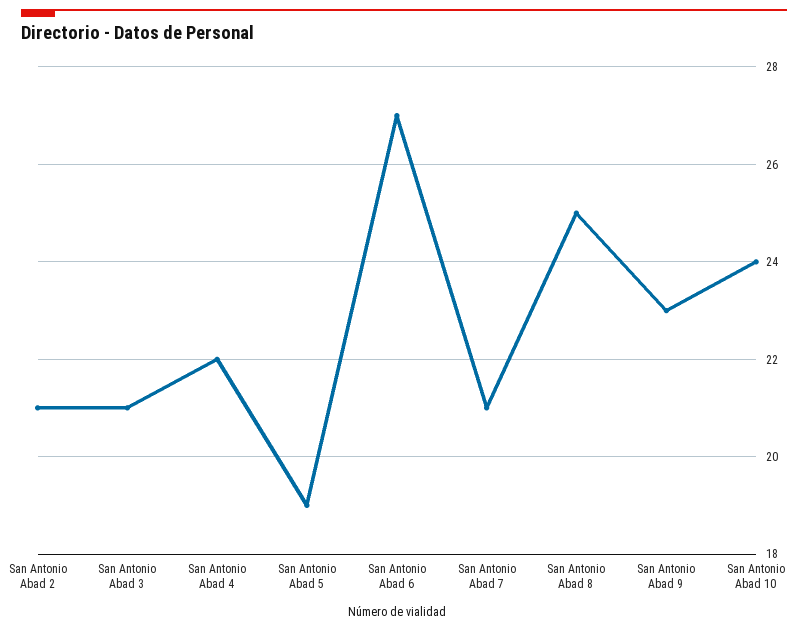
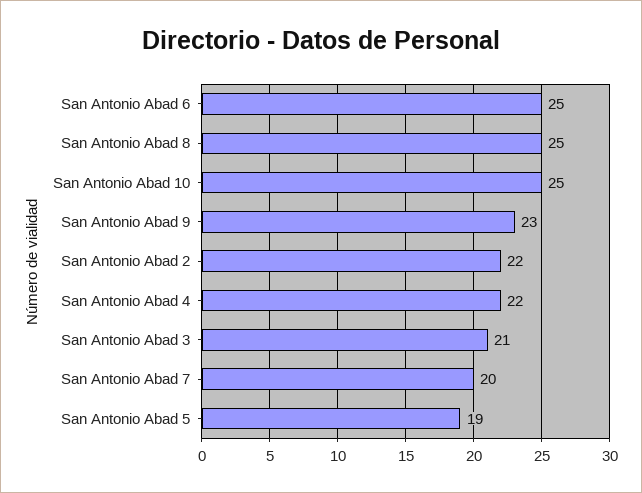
  {
-   "San Antonio Abad 2": 21,
+   "San Antonio Abad 2": 22,
    "San Antonio Abad 3": 21,
    "San Antonio Abad 4": 22,
    "San Antonio Abad 5": 19,
-   "San Antonio Abad 6": 27,
+   "San Antonio Abad 6": 25,
-   "San Antonio Abad 7": 21,
+   "San Antonio Abad 7": 20,
    "San Antonio Abad 8": 25,
    "San Antonio Abad 9": 23,
-   "San Antonio Abad 10": 24
+   "San Antonio Abad 10": 25
  }

